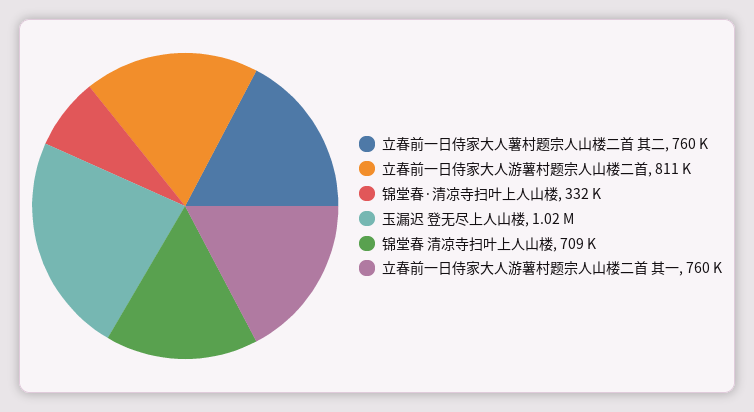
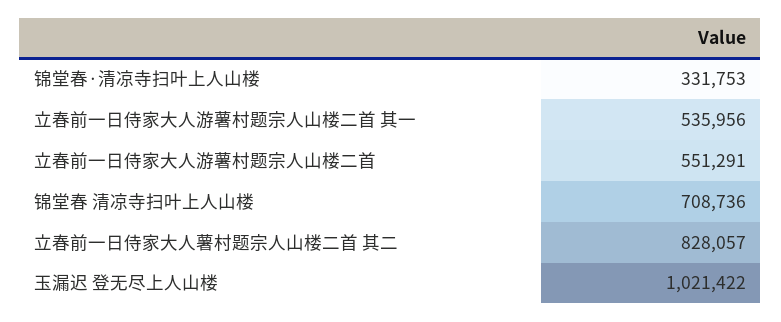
  {
-   "立春前一日侍家大人薯村题宗人山楼二首 其二": 760000,
+   "立春前一日侍家大人薯村题宗人山楼二首 其二": 828057,
-   "立春前一日侍家大人游薯村题宗人山楼二首": 811000,
+   "立春前一日侍家大人游薯村题宗人山楼二首": 551291,
    "锦堂春·清凉寺扫叶上人山楼": 331753,
    "玉漏迟 登无尽上人山楼": 1021422,
    "锦堂春 清凉寺扫叶上人山楼": 708736,
-   "立春前一日侍家大人游薯村题宗人山楼二首 其一": 760000
+   "立春前一日侍家大人游薯村题宗人山楼二首 其一": 535956
  }

